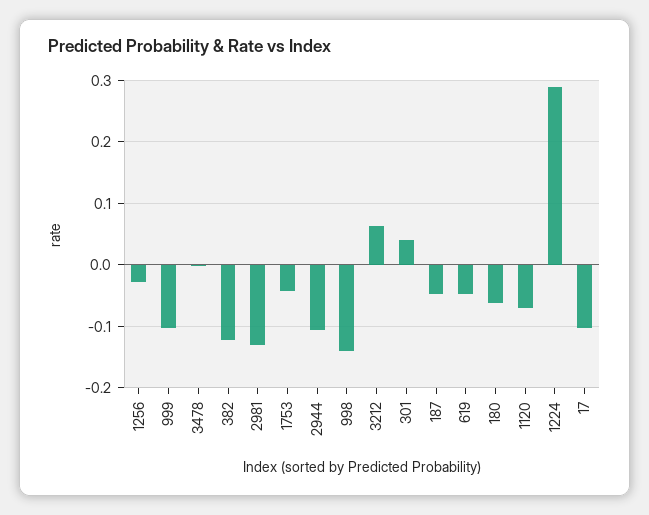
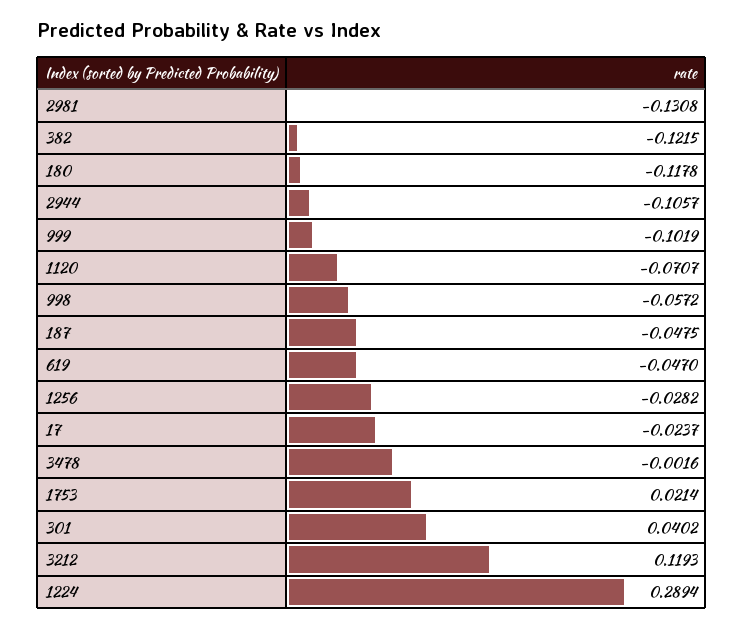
  {
    "1256": -0.0282,
    "999": -0.1019,
    "3478": -0.0016,
    "382": -0.1215,
    "2981": -0.1308,
-   "1753": -0.04,
+   "1753": 0.0214,
    "2944": -0.1057,
-   "998": -0.14,
+   "998": -0.0572,
-   "3212": 0.06,
+   "3212": 0.1193,
    "301": 0.0402,
    "187": -0.0475,
    "619": -0.047,
-   "180": -0.06,
+   "180": -0.1178,
    "1120": -0.0707,
    "1224": 0.2894,
-   "17": -0.1
+   "17": -0.0237
  }

